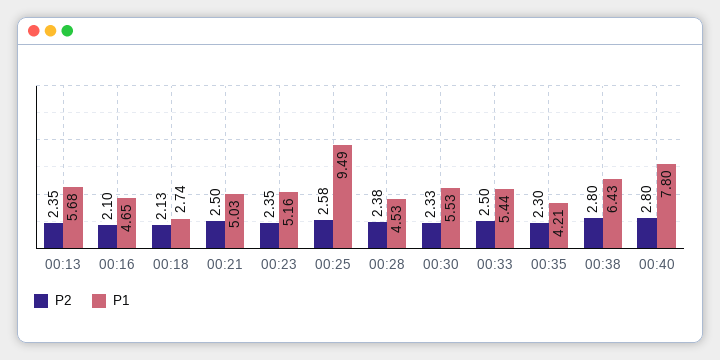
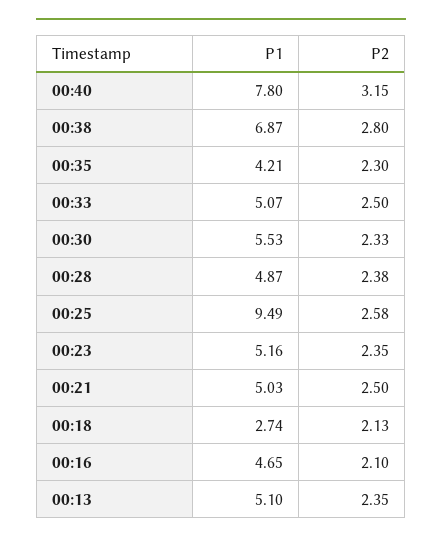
  {
    "P2": {
      "00:13": 2.35,
      "00:16": 2.1,
      "00:18": 2.13,
      "00:21": 2.5,
      "00:23": 2.35,
      "00:25": 2.58,
      "00:28": 2.38,
      "00:30": 2.33,
      "00:33": 2.5,
      "00:35": 2.3,
      "00:38": 2.8,
-     "00:40": 2.8
+     "00:40": 3.15
    },
    "P1": {
-     "00:13": 5.68,
+     "00:13": 5.1,
      "00:16": 4.65,
      "00:18": 2.74,
      "00:21": 5.03,
      "00:23": 5.16,
      "00:25": 9.49,
-     "00:28": 4.53,
+     "00:28": 4.87,
      "00:30": 5.53,
-     "00:33": 5.44,
+     "00:33": 5.07,
      "00:35": 4.21,
-     "00:38": 6.43,
+     "00:38": 6.87,
      "00:40": 7.8
    }
  }

